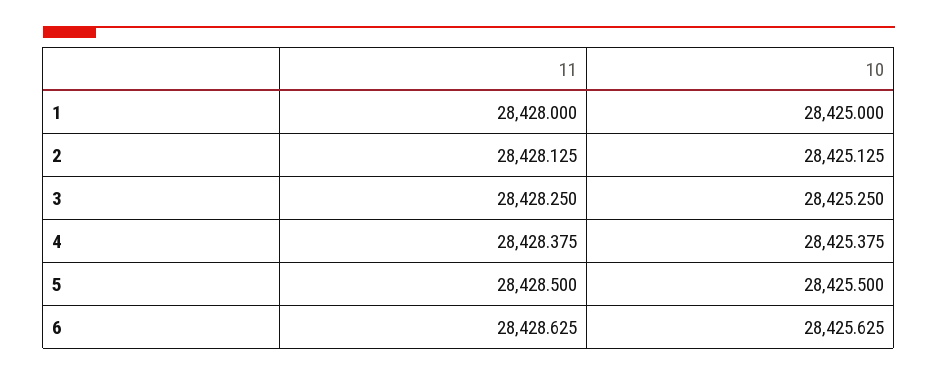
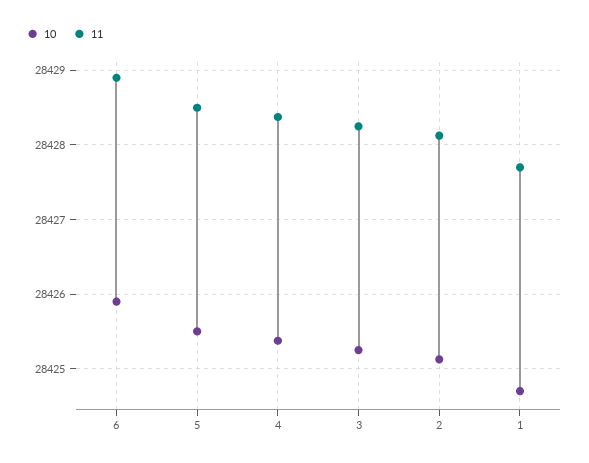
  {
    "11": {
-     "1": 28428,
+     "1": 28427.7,
      "2": 28428.125,
      "3": 28428.25,
      "4": 28428.375,
      "5": 28428.5,
-     "6": 28428.625
+     "6": 28428.9
    },
    "10": {
-     "1": 28425,
+     "1": 28424.7,
      "2": 28425.125,
      "3": 28425.25,
      "4": 28425.375,
      "5": 28425.5,
-     "6": 28425.625
+     "6": 28425.9
    }
  }

